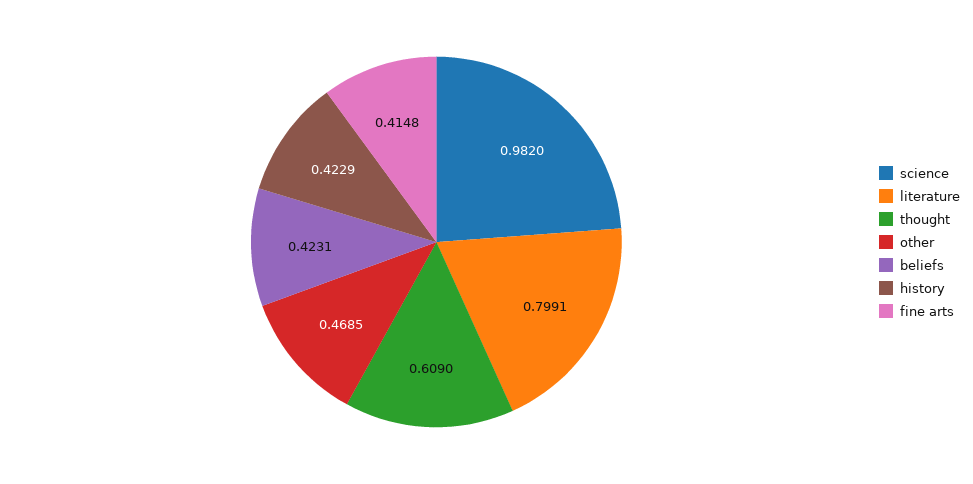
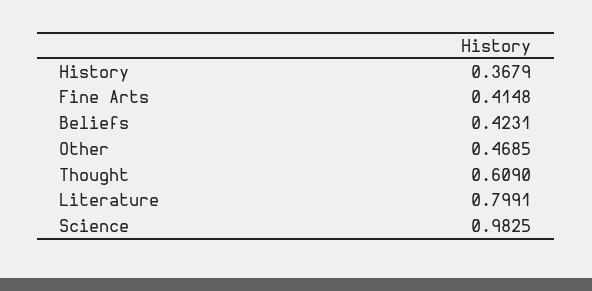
  {
-   "science": 0.982,
+   "science": 0.9825,
    "literature": 0.7991,
    "thought": 0.609,
    "other": 0.4685,
    "beliefs": 0.4231,
-   "history": 0.4229,
+   "history": 0.3679,
    "fine arts": 0.4148
  }

